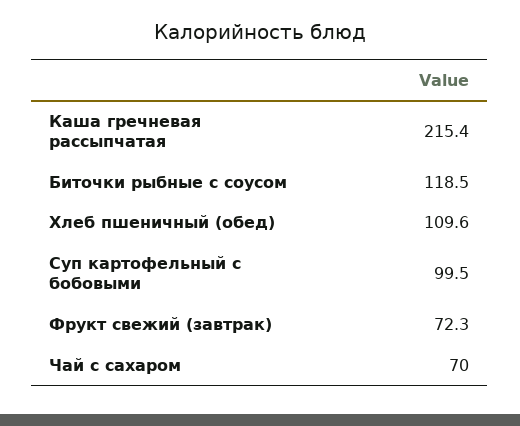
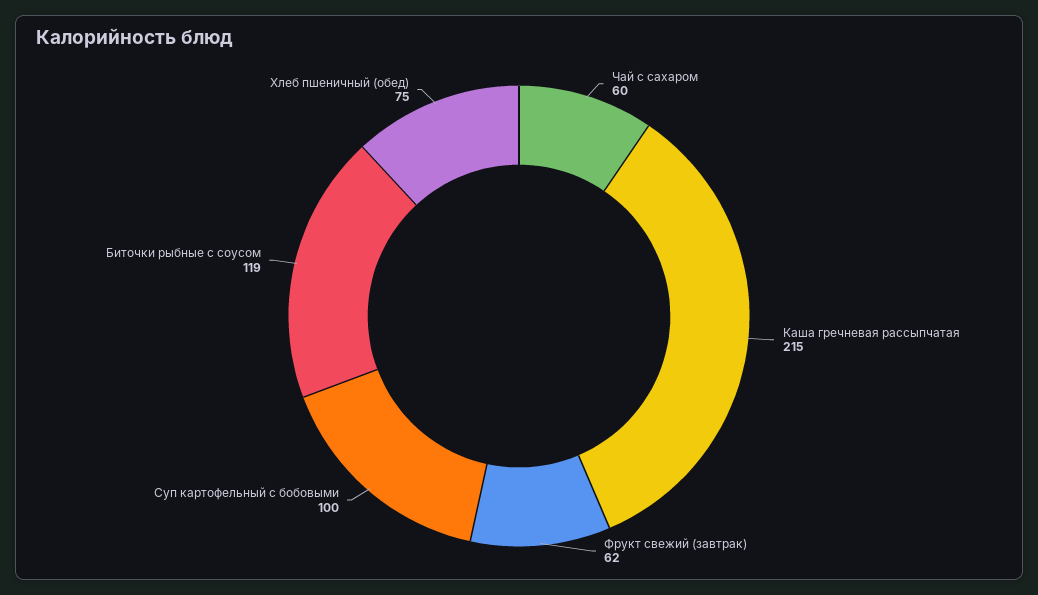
  {
    "Каша гречневая рассыпчатая": 215.4,
    "Биточки рыбные с соусом": 118.5,
-   "Хлеб пшеничный (обед)": 109.6,
+   "Хлеб пшеничный (обед)": 75,
    "Суп картофельный с бобовыми": 99.5,
-   "Фрукт свежий (завтрак)": 72.3,
+   "Фрукт свежий (завтрак)": 62,
-   "Чай с сахаром": 70
+   "Чай с сахаром": 60
  }

